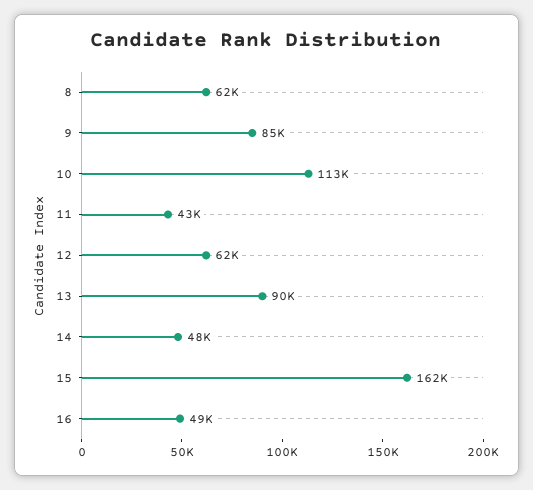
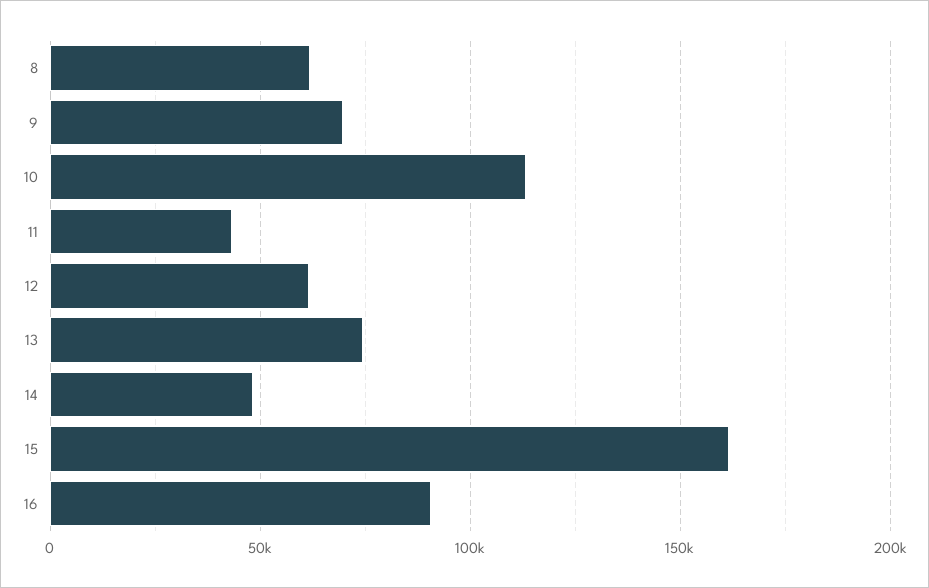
  {
    "8": 62000,
-   "9": 85000,
+   "9": 70000,
    "10": 113000,
    "11": 43000,
    "12": 62000,
-   "13": 90000,
+   "13": 75000,
    "14": 48000,
    "15": 162000,
-   "16": 49000
+   "16": 90000
  }

